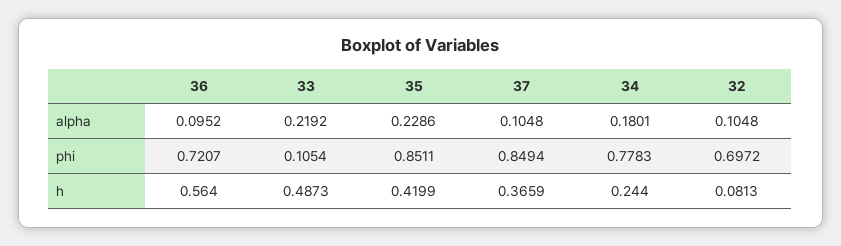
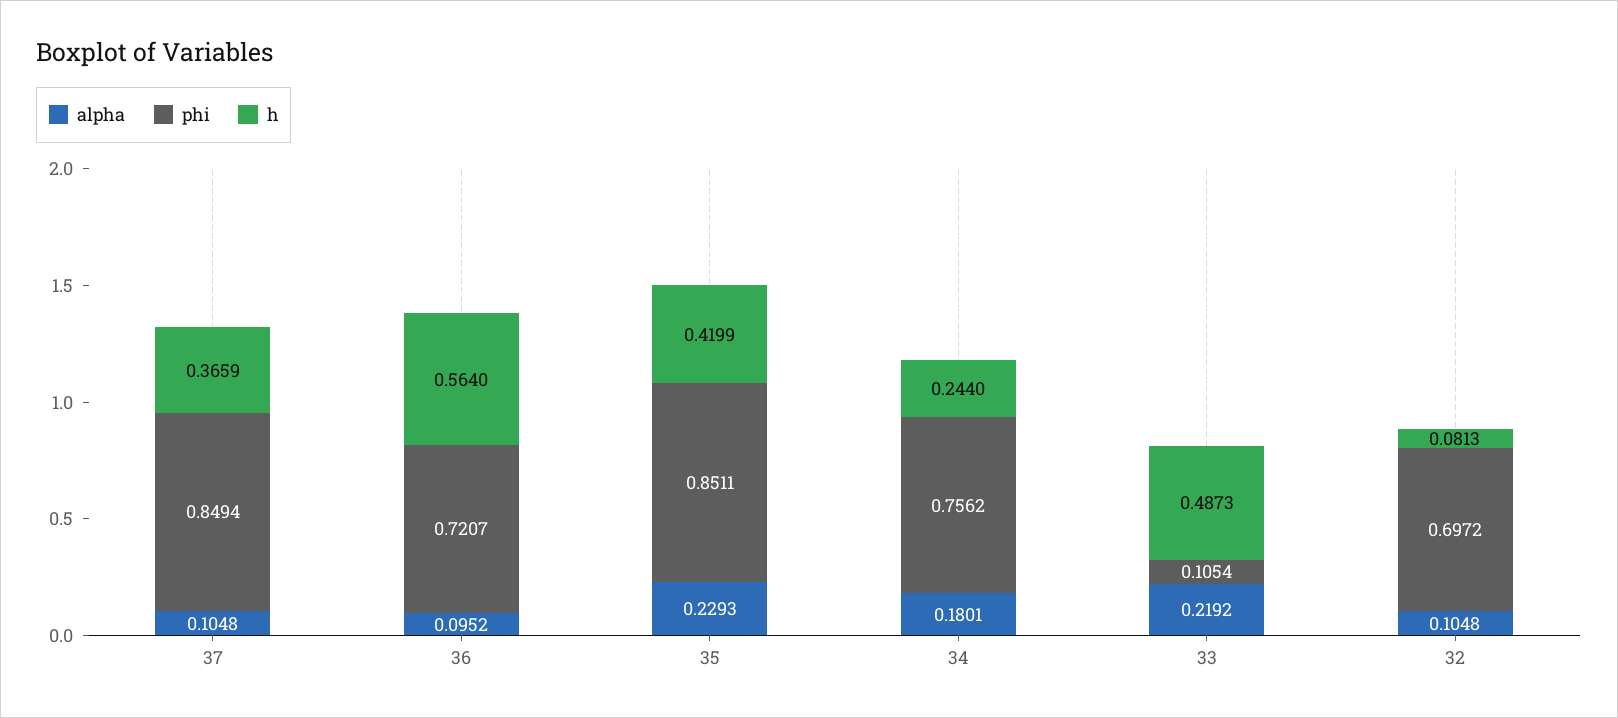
  {
    "alpha": {
      "36": 0.0952,
      "33": 0.2192,
-     "35": 0.2286,
+     "35": 0.2293,
      "37": 0.1048,
      "34": 0.1801,
      "32": 0.1048
    },
    "phi": {
      "36": 0.7207,
      "33": 0.1054,
      "35": 0.8511,
      "37": 0.8494,
-     "34": 0.7783,
+     "34": 0.7562,
      "32": 0.6972
    },
    "h": {
      "36": 0.564,
      "33": 0.4873,
      "35": 0.4199,
      "37": 0.3659,
      "34": 0.244,
      "32": 0.0813
    }
  }

